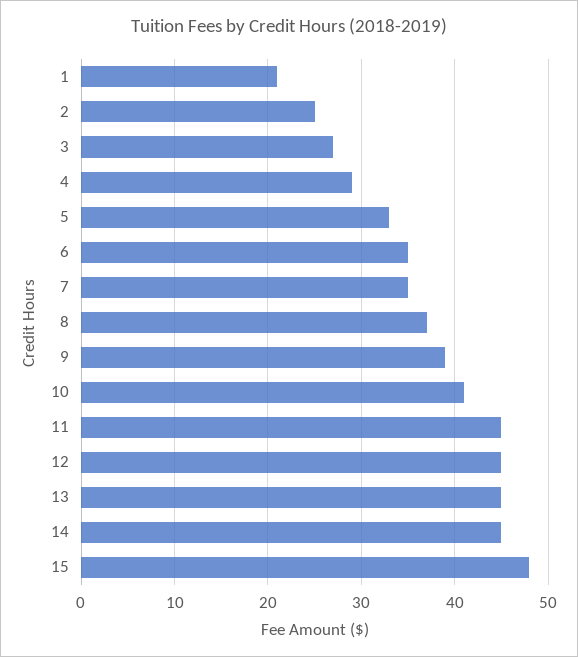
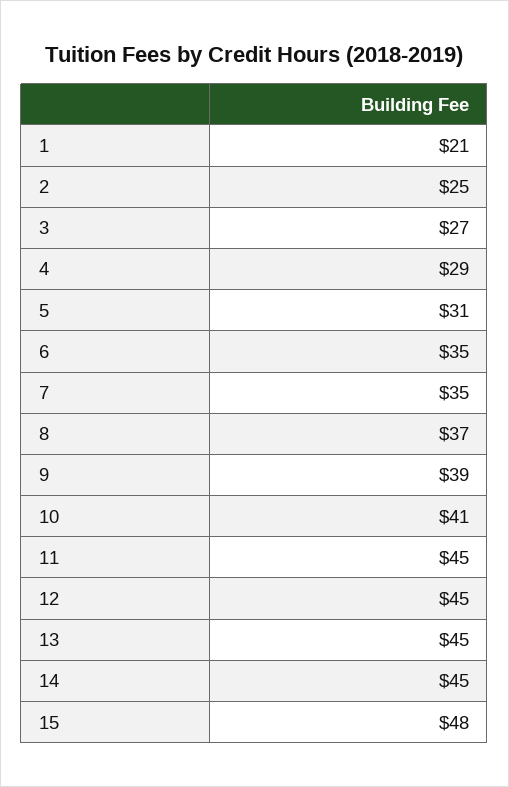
  {
    "1": 21,
    "2": 25,
    "3": 27,
    "4": 29,
-   "5": 33,
+   "5": 31,
    "6": 35,
    "7": 35,
    "8": 37,
    "9": 39,
    "10": 41,
    "11": 45,
    "12": 45,
    "13": 45,
    "14": 45,
    "15": 48
  }

